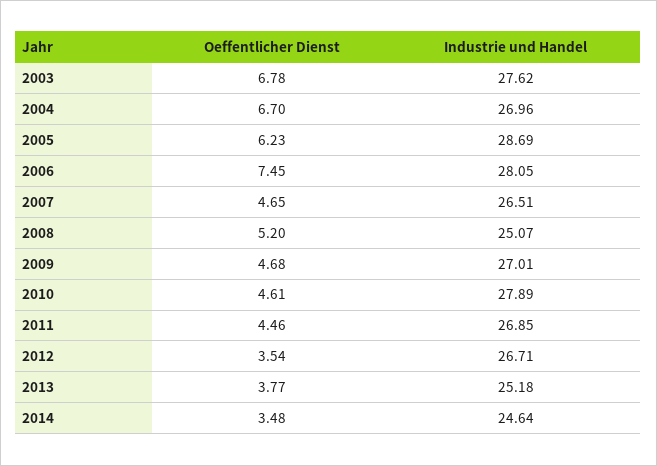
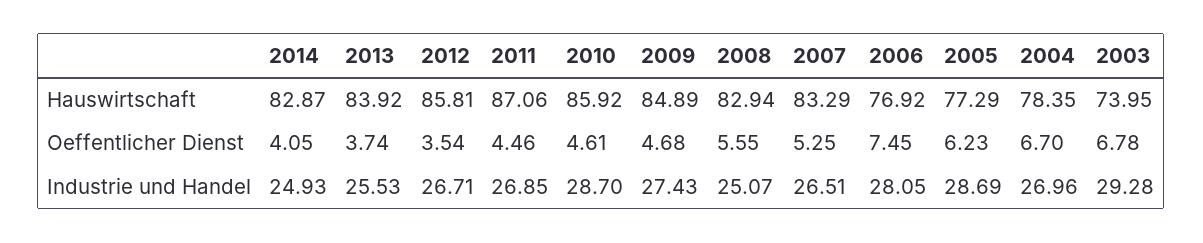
  {
    "Oeffentlicher Dienst": {
      "2003": 6.78,
      "2004": 6.7,
      "2005": 6.23,
      "2006": 7.45,
-     "2007": 4.65,
+     "2007": 5.25,
-     "2008": 5.2,
+     "2008": 5.55,
      "2009": 4.68,
      "2010": 4.61,
      "2011": 4.46,
      "2012": 3.54,
-     "2013": 3.77,
+     "2013": 3.74,
-     "2014": 3.48
+     "2014": 4.05
    },
    "Industrie und Handel": {
-     "2003": 27.62,
+     "2003": 29.28,
      "2004": 26.96,
      "2005": 28.69,
      "2006": 28.05,
      "2007": 26.51,
      "2008": 25.07,
-     "2009": 27.01,
+     "2009": 27.43,
-     "2010": 27.89,
+     "2010": 28.7,
      "2011": 26.85,
      "2012": 26.71,
-     "2013": 25.18,
+     "2013": 25.53,
-     "2014": 24.64
+     "2014": 24.93
-   }
+   },
+   "Hauswirtschaft": {
+     "2014": 82.87,
+     "2013": 83.92,
+     "2012": 85.81,
+     "2011": 87.06,
+     "2010": 85.92,
+     "2009": 84.89,
+     "2008": 82.94,
+     "2007": 83.29,
+     "2006": 76.92,
+     "2005": 77.29,
+     "2004": 78.35,
+     "2003": 73.95
+   }
  }

